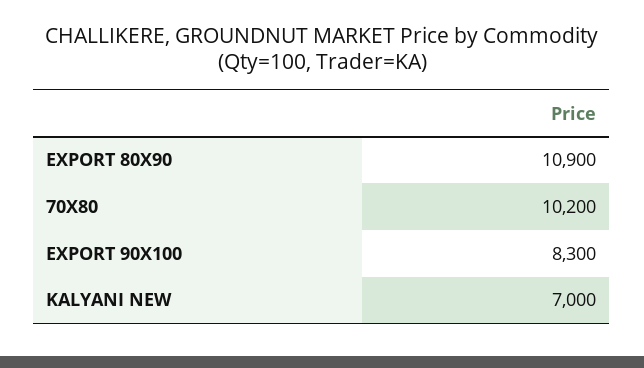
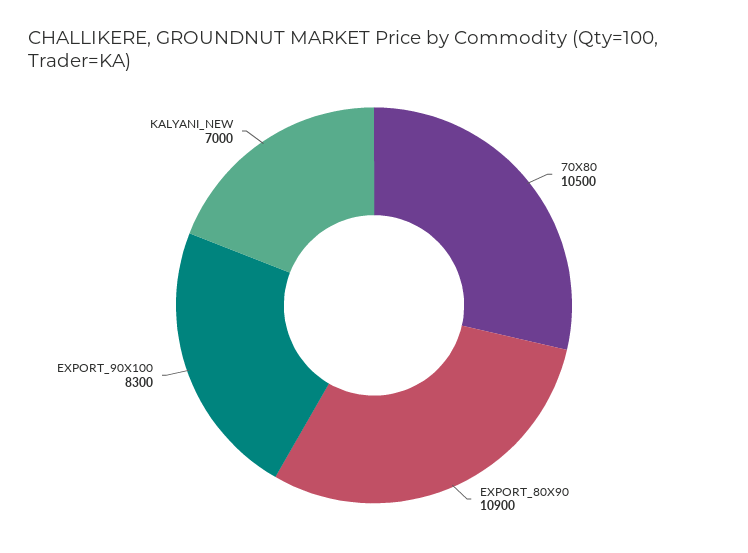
  {
    "EXPORT 80X90": 10900,
-   "70X80": 10200,
+   "70X80": 10500,
    "EXPORT 90X100": 8300,
    "KALYANI NEW": 7000
  }

